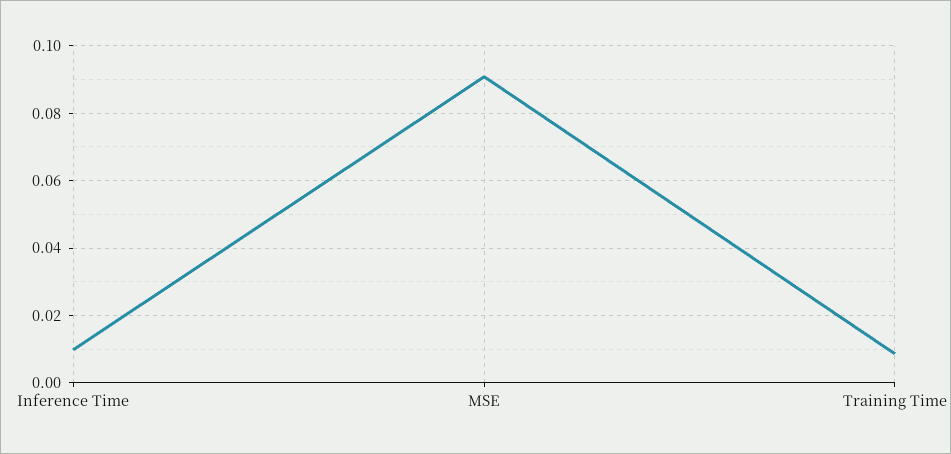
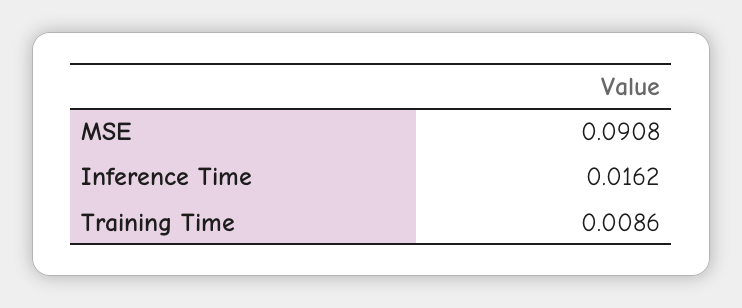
  {
-   "Inference Time": 0.01,
+   "Inference Time": 0.0162,
    "MSE": 0.0908,
    "Training Time": 0.0086
  }

